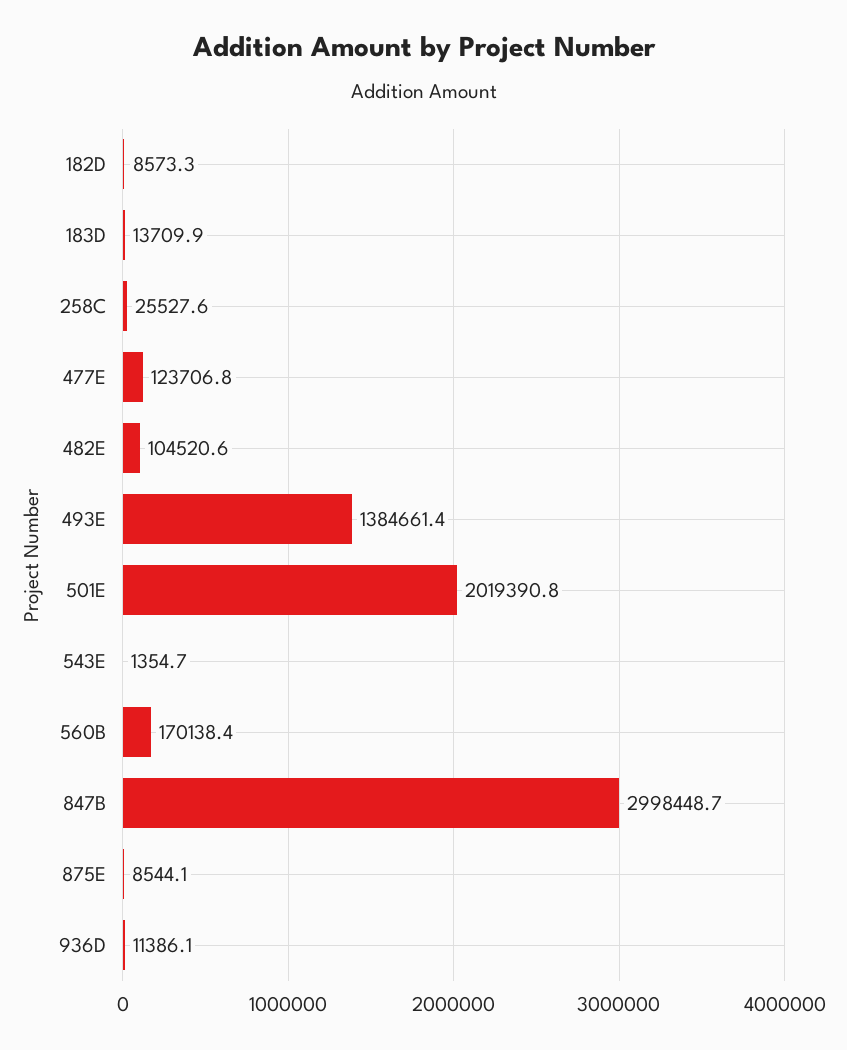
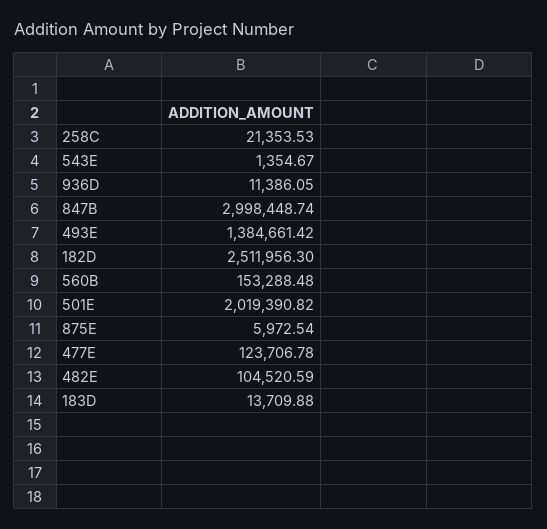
  {
-   "182D": 8573.3,
+   "182D": 2511956.3,
    "183D": 13709.88,
-   "258C": 25527.6,
+   "258C": 21353.53,
    "477E": 123706.78,
    "482E": 104520.59,
    "493E": 1384661.42,
    "501E": 2019390.82,
    "543E": 1354.67,
-   "560B": 170138.4,
+   "560B": 153288.48,
    "847B": 2998448.74,
-   "875E": 8544.1,
+   "875E": 5972.54,
    "936D": 11386.05
  }

